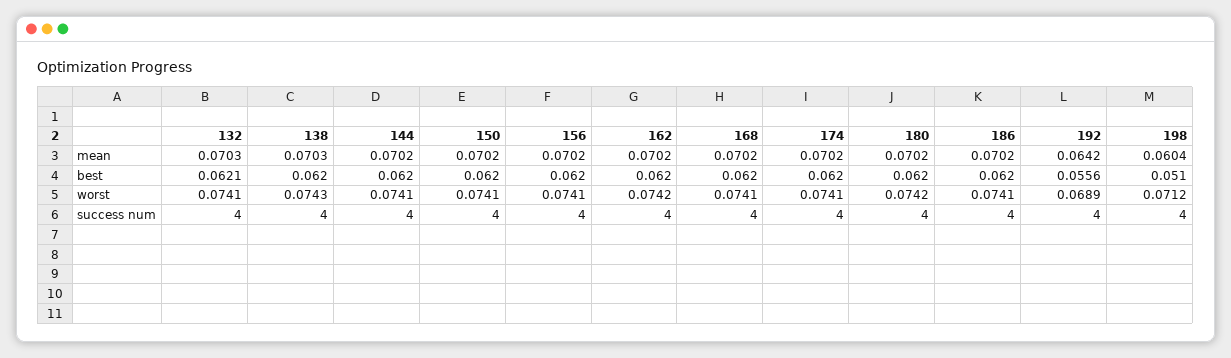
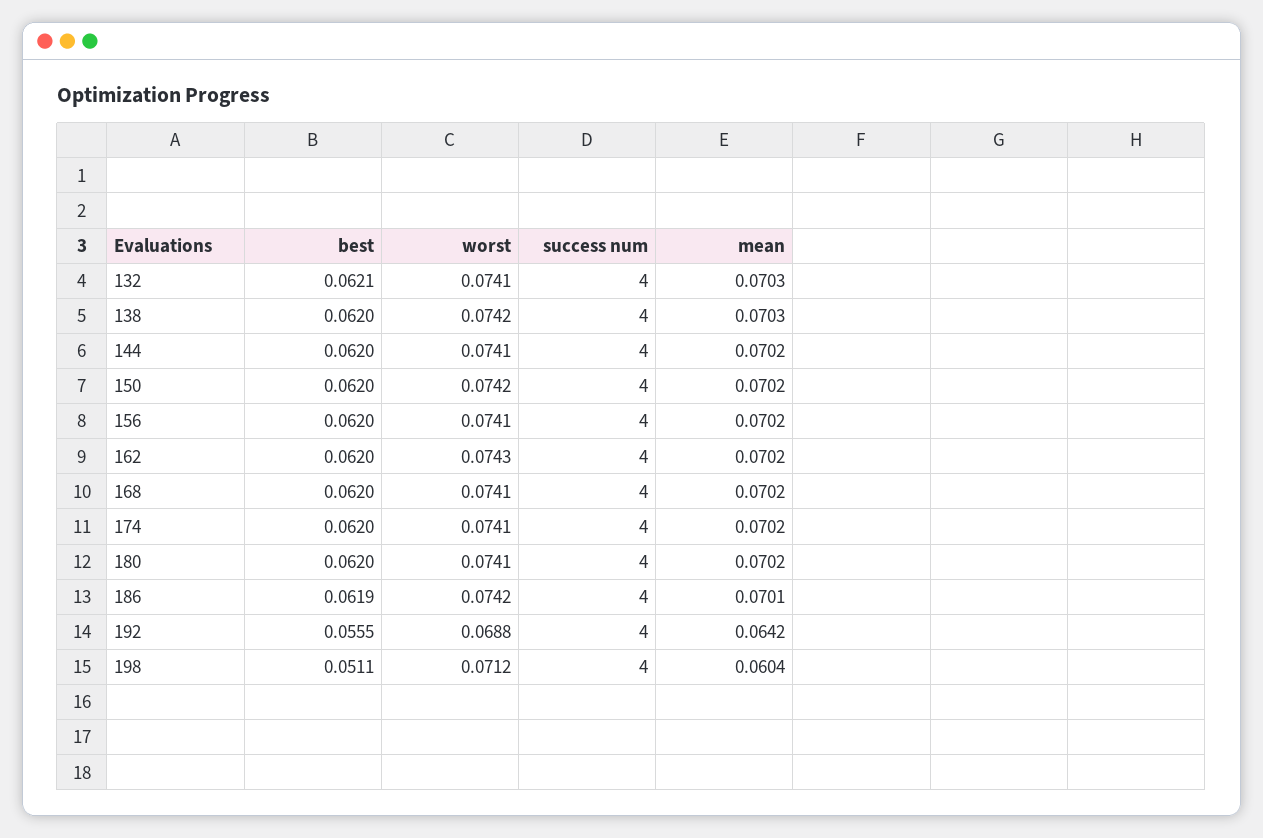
  {
    "132": {
      "mean": 0.0703,
      "best": 0.0621,
      "worst": 0.0741,
      "success num": 4
    },
    "138": {
      "mean": 0.0703,
      "best": 0.062,
-     "worst": 0.0743,
+     "worst": 0.0742,
      "success num": 4
    },
    "144": {
      "mean": 0.0702,
      "best": 0.062,
      "worst": 0.0741,
      "success num": 4
    },
    "150": {
      "mean": 0.0702,
      "best": 0.062,
-     "worst": 0.0741,
+     "worst": 0.0742,
      "success num": 4
    },
    "156": {
      "mean": 0.0702,
      "best": 0.062,
      "worst": 0.0741,
      "success num": 4
    },
    "162": {
      "mean": 0.0702,
      "best": 0.062,
-     "worst": 0.0742,
+     "worst": 0.0743,
      "success num": 4
    },
    "168": {
      "mean": 0.0702,
      "best": 0.062,
      "worst": 0.0741,
      "success num": 4
    },
    "174": {
      "mean": 0.0702,
      "best": 0.062,
      "worst": 0.0741,
      "success num": 4
    },
    "180": {
      "mean": 0.0702,
      "best": 0.062,
-     "worst": 0.0742,
+     "worst": 0.0741,
      "success num": 4
    },
    "186": {
-     "mean": 0.0702,
+     "mean": 0.0701,
-     "best": 0.062,
+     "best": 0.0619,
-     "worst": 0.0741,
+     "worst": 0.0742,
      "success num": 4
    },
    "192": {
      "mean": 0.0642,
-     "best": 0.0556,
+     "best": 0.0555,
-     "worst": 0.0689,
+     "worst": 0.0688,
      "success num": 4
    },
    "198": {
      "mean": 0.0604,
-     "best": 0.051,
+     "best": 0.0511,
      "worst": 0.0712,
      "success num": 4
    }
  }

